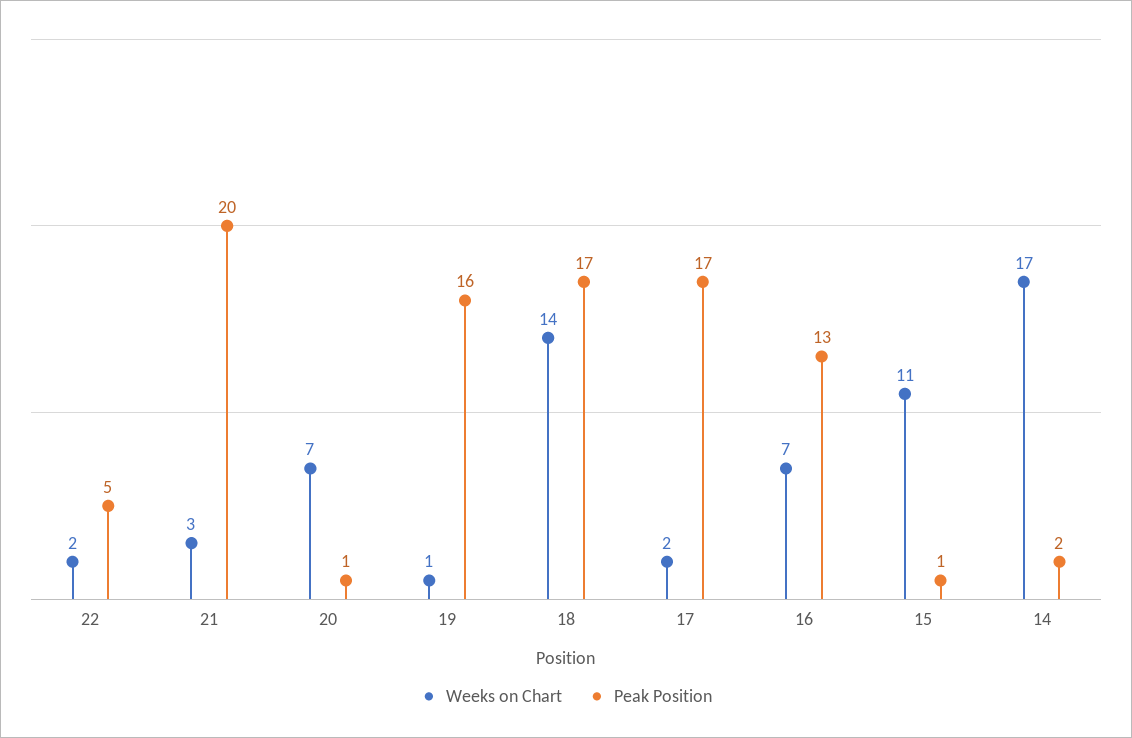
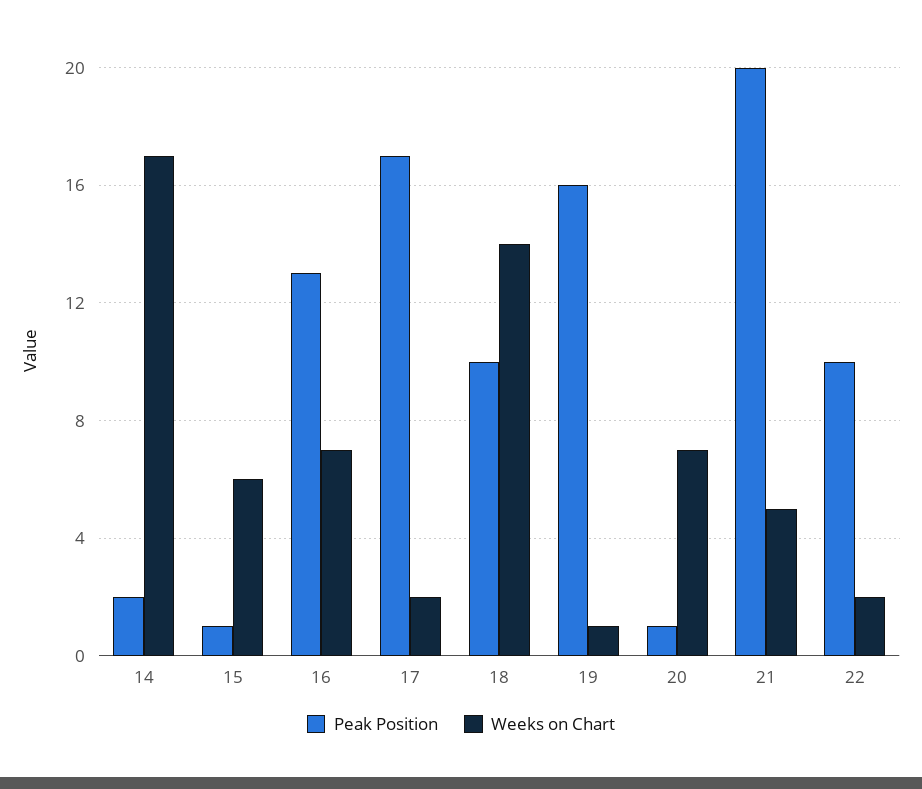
  {
    "Weeks on Chart": {
      "22": 2,
-     "21": 3,
+     "21": 5,
      "20": 7,
      "19": 1,
      "18": 14,
      "17": 2,
      "16": 7,
-     "15": 11,
+     "15": 6,
      "14": 17
    },
    "Peak Position": {
-     "22": 5,
+     "22": 10,
      "21": 20,
      "20": 1,
      "19": 16,
-     "18": 17,
+     "18": 10,
      "17": 17,
      "16": 13,
      "15": 1,
      "14": 2
    }
  }

